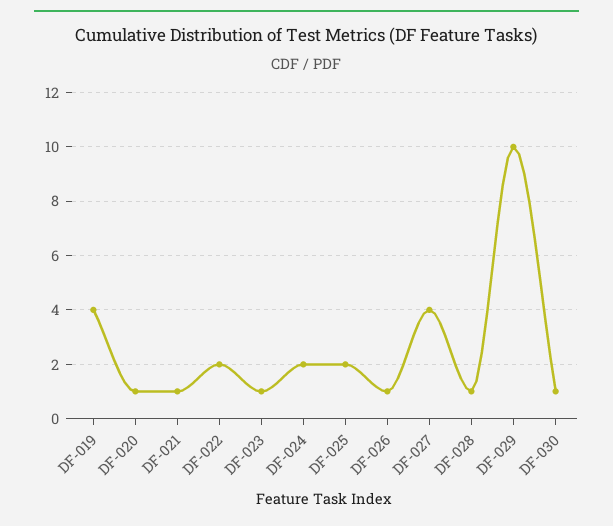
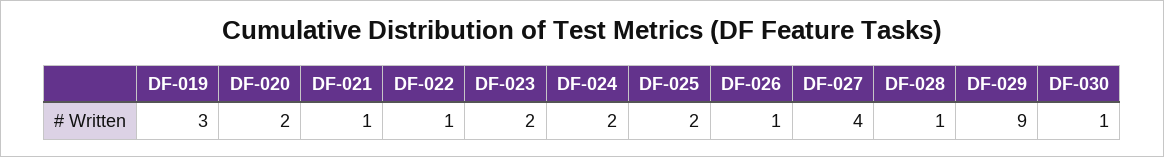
  {
-   "DF-019": 4,
+   "DF-019": 3,
-   "DF-020": 1,
+   "DF-020": 2,
    "DF-021": 1,
-   "DF-022": 2,
+   "DF-022": 1,
-   "DF-023": 1,
+   "DF-023": 2,
    "DF-024": 2,
    "DF-025": 2,
    "DF-026": 1,
    "DF-027": 4,
    "DF-028": 1,
-   "DF-029": 10,
+   "DF-029": 9,
    "DF-030": 1
  }

